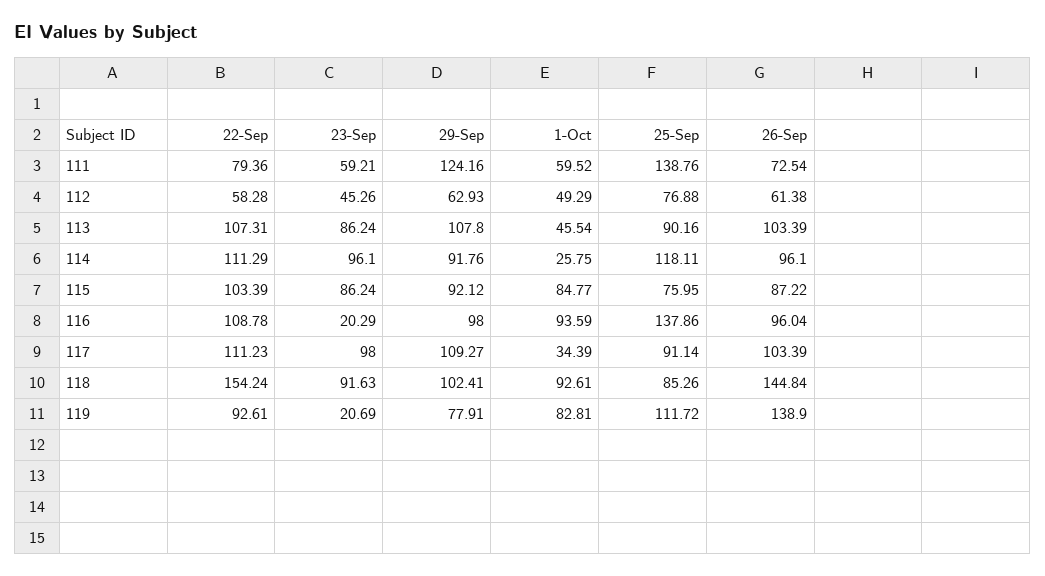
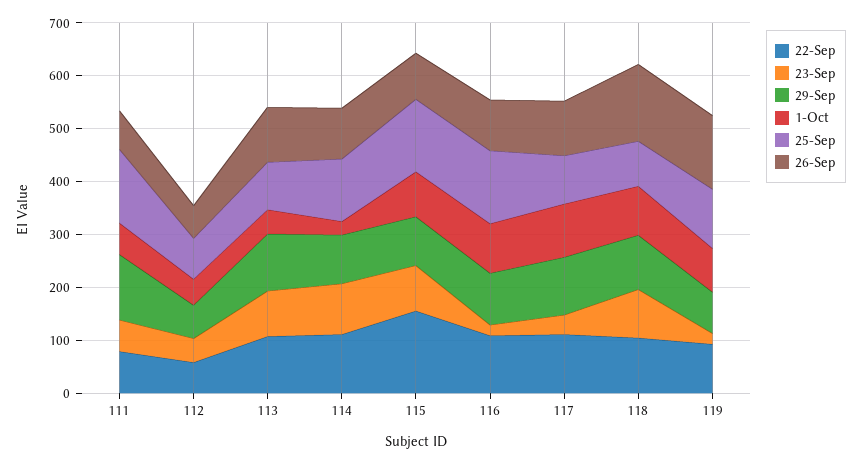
  {
    "22-Sep": {
      "111": 79.36,
      "112": 58.28,
      "113": 107.31,
      "114": 111.29,
-     "115": 103.39,
+     "115": 160,
      "116": 108.78,
      "117": 111.23,
-     "118": 154.24,
+     "118": 100,
      "119": 92.61
    },
    "23-Sep": {
      "111": 59.21,
      "112": 45.26,
      "113": 86.24,
      "114": 96.1,
      "115": 86.24,
      "116": 20.29,
-     "117": 98,
+     "117": 40,
      "118": 91.63,
      "119": 20.69
    },
    "29-Sep": {
      "111": 124.16,
      "112": 62.93,
      "113": 107.8,
      "114": 91.76,
      "115": 92.12,
      "116": 98,
      "117": 109.27,
      "118": 102.41,
      "119": 77.91
    },
    "1-Oct": {
      "111": 59.52,
      "112": 49.29,
      "113": 45.54,
      "114": 25.75,
      "115": 84.77,
      "116": 93.59,
-     "117": 34.39,
+     "117": 100,
      "118": 92.61,
      "119": 82.81
    },
    "25-Sep": {
      "111": 138.76,
      "112": 76.88,
      "113": 90.16,
      "114": 118.11,
-     "115": 75.95,
+     "115": 140,
      "116": 137.86,
      "117": 91.14,
      "118": 85.26,
      "119": 111.72
    },
    "26-Sep": {
      "111": 72.54,
      "112": 61.38,
      "113": 103.39,
      "114": 96.1,
      "115": 87.22,
      "116": 96.04,
      "117": 103.39,
      "118": 144.84,
      "119": 138.9
    }
  }

